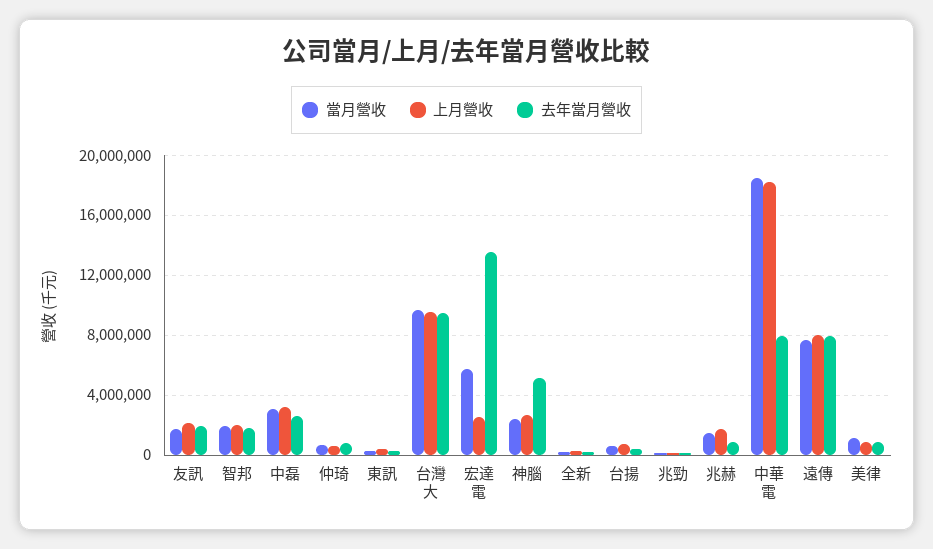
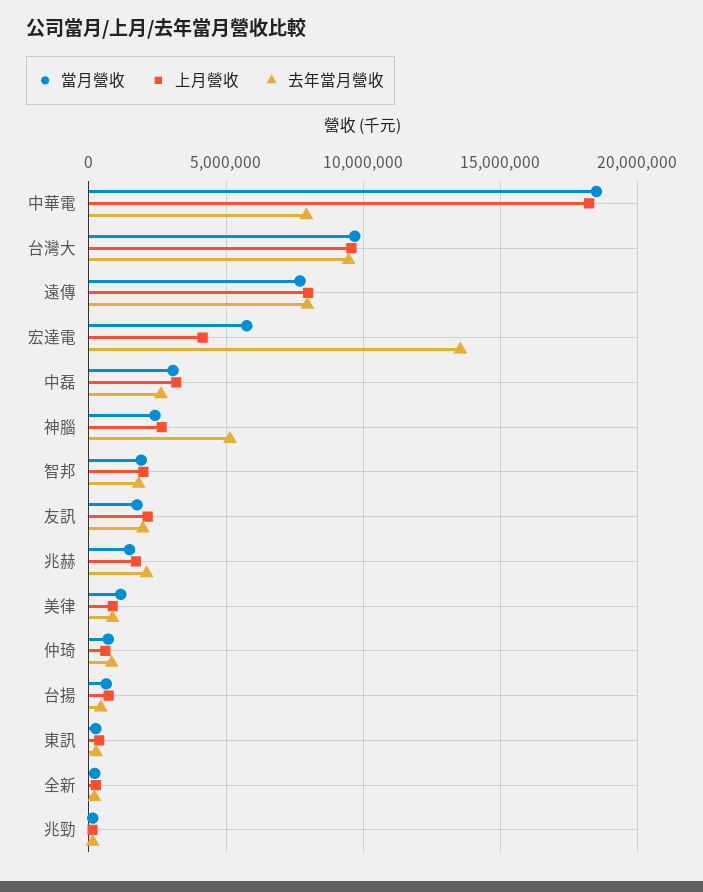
  {
    "當月營收": {
      "友訊": 1500000,
      "智邦": 2000000,
      "中磊": 3000000,
      "仲琦": 500000,
      "東訊": 0,
      "台灣大": 9500000,
      "宏達電": 6000000,
      "神腦": 2500000,
      "全新": 0,
      "台揚": 500000,
      "兆勁": 0,
      "兆赫": 1500000,
      "中華電": 18500000,
      "遠傳": 7500000,
      "美律": 1000000
    },
    "上月營收": {
      "友訊": 2000000,
      "智邦": 2000000,
      "中磊": 3000000,
      "仲琦": 500000,
      "東訊": 500000,
      "台灣大": 9500000,
-     "宏達電": 2500000,
+     "宏達電": 4000000,
      "神腦": 2500000,
      "全新": 500000,
      "台揚": 500000,
      "兆勁": 0,
      "兆赫": 1500000,
      "中華電": 18000000,
      "遠傳": 8000000,
      "美律": 1000000
    },
    "去年當月營收": {
      "友訊": 2000000,
      "智邦": 2000000,
      "中磊": 2500000,
      "仲琦": 1000000,
      "東訊": 500000,
      "台灣大": 9500000,
      "宏達電": 13500000,
      "神腦": 5000000,
      "全新": 0,
      "台揚": 500000,
      "兆勁": 0,
-     "兆赫": 1000000,
+     "兆赫": 2000000,
      "中華電": 8000000,
      "遠傳": 8000000,
      "美律": 1000000
    }
  }

